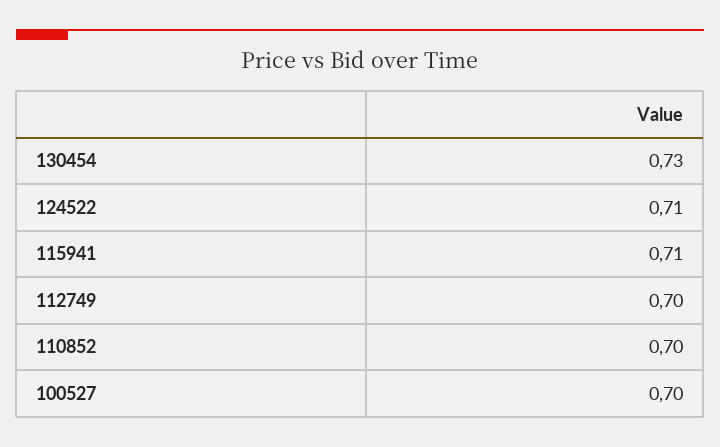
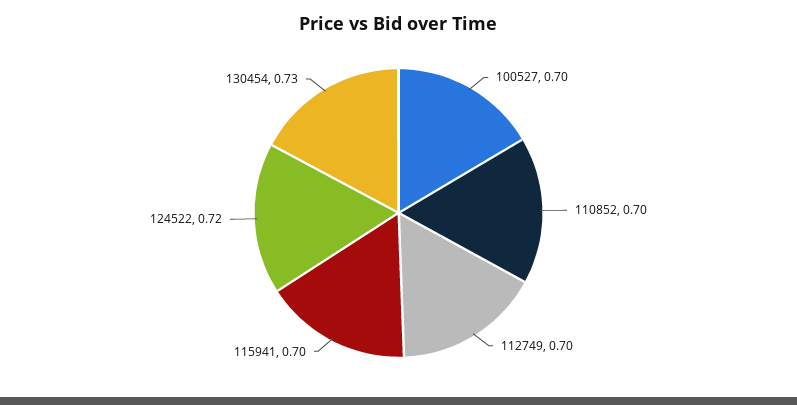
  {
    "130454": 0.73,
-   "124522": 0.71,
+   "124522": 0.72,
-   "115941": 0.71,
+   "115941": 0.7,
    "112749": 0.7,
    "110852": 0.7,
    "100527": 0.7
  }

